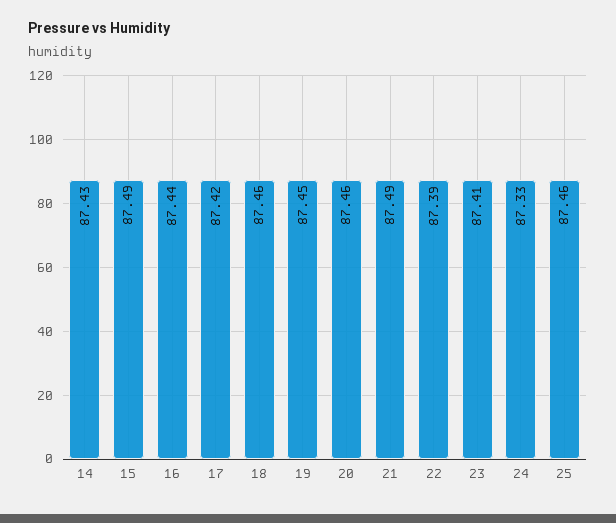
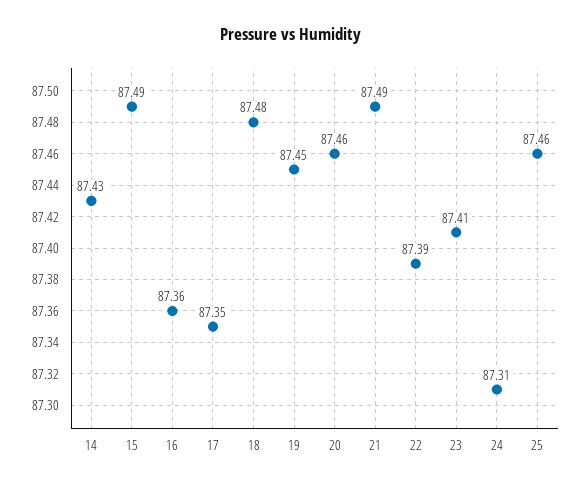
  {
    "14": 87.43,
    "15": 87.49,
-   "16": 87.44,
+   "16": 87.36,
-   "17": 87.42,
+   "17": 87.35,
-   "18": 87.46,
+   "18": 87.48,
    "19": 87.45,
    "20": 87.46,
    "21": 87.49,
    "22": 87.39,
    "23": 87.41,
-   "24": 87.33,
+   "24": 87.31,
    "25": 87.46
  }

